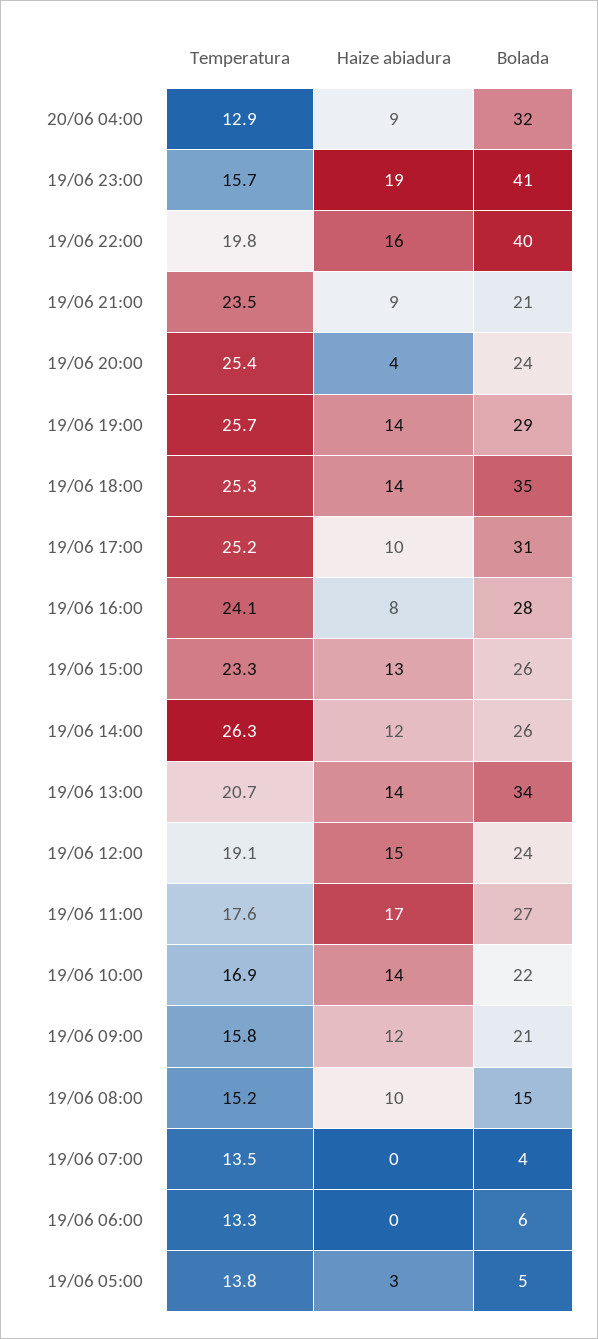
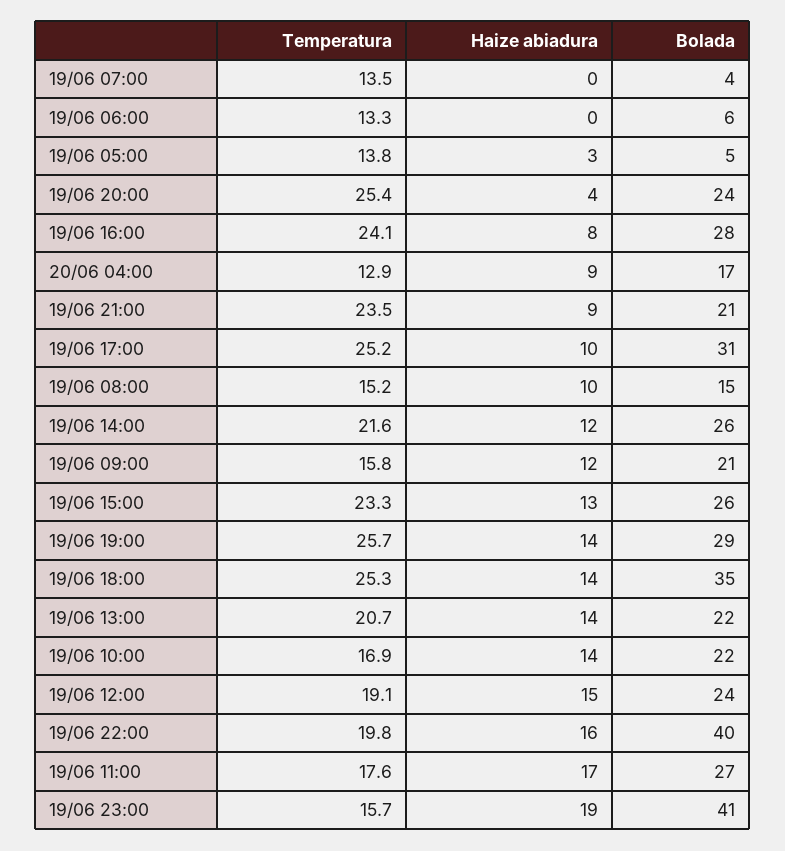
  {
    "Temperatura": {
      "20/06 04:00": 12.9,
      "19/06 23:00": 15.7,
      "19/06 22:00": 19.8,
      "19/06 21:00": 23.5,
      "19/06 20:00": 25.4,
      "19/06 19:00": 25.7,
      "19/06 18:00": 25.3,
      "19/06 17:00": 25.2,
      "19/06 16:00": 24.1,
      "19/06 15:00": 23.3,
-     "19/06 14:00": 26.3,
+     "19/06 14:00": 21.6,
      "19/06 13:00": 20.7,
      "19/06 12:00": 19.1,
      "19/06 11:00": 17.6,
      "19/06 10:00": 16.9,
      "19/06 09:00": 15.8,
      "19/06 08:00": 15.2,
      "19/06 07:00": 13.5,
      "19/06 06:00": 13.3,
      "19/06 05:00": 13.8
    },
    "Haize abiadura": {
      "20/06 04:00": 9,
      "19/06 23:00": 19,
      "19/06 22:00": 16,
      "19/06 21:00": 9,
      "19/06 20:00": 4,
      "19/06 19:00": 14,
      "19/06 18:00": 14,
      "19/06 17:00": 10,
      "19/06 16:00": 8,
      "19/06 15:00": 13,
      "19/06 14:00": 12,
      "19/06 13:00": 14,
      "19/06 12:00": 15,
      "19/06 11:00": 17,
      "19/06 10:00": 14,
      "19/06 09:00": 12,
      "19/06 08:00": 10,
      "19/06 07:00": 0,
      "19/06 06:00": 0,
      "19/06 05:00": 3
    },
    "Bolada": {
-     "20/06 04:00": 32,
+     "20/06 04:00": 17,
      "19/06 23:00": 41,
      "19/06 22:00": 40,
      "19/06 21:00": 21,
      "19/06 20:00": 24,
      "19/06 19:00": 29,
      "19/06 18:00": 35,
      "19/06 17:00": 31,
      "19/06 16:00": 28,
      "19/06 15:00": 26,
      "19/06 14:00": 26,
-     "19/06 13:00": 34,
+     "19/06 13:00": 22,
      "19/06 12:00": 24,
      "19/06 11:00": 27,
      "19/06 10:00": 22,
      "19/06 09:00": 21,
      "19/06 08:00": 15,
      "19/06 07:00": 4,
      "19/06 06:00": 6,
      "19/06 05:00": 5
    }
  }

